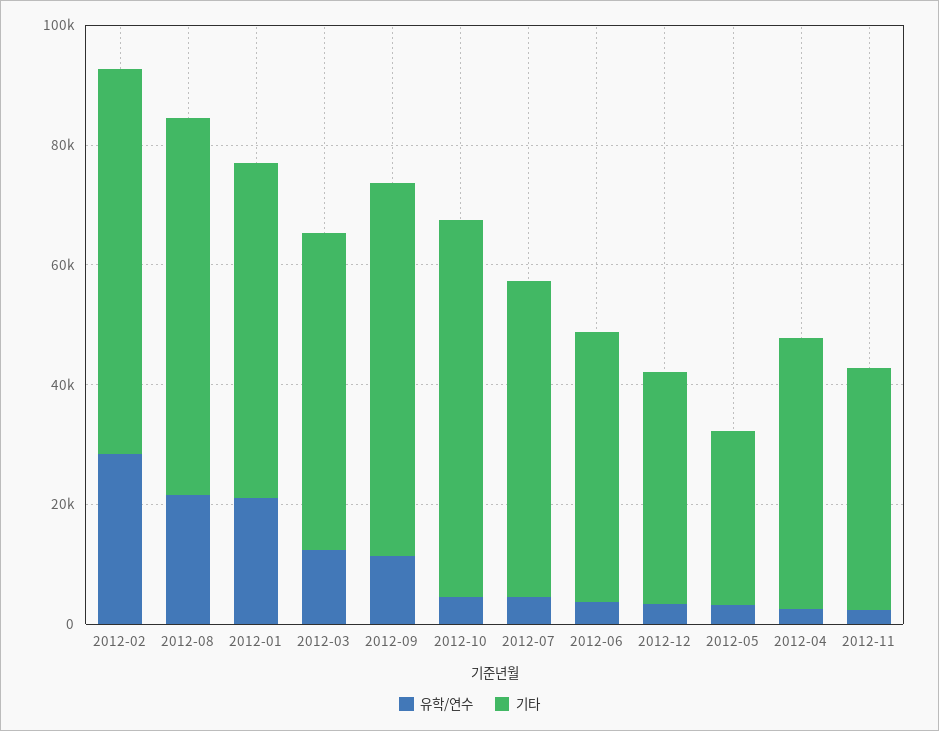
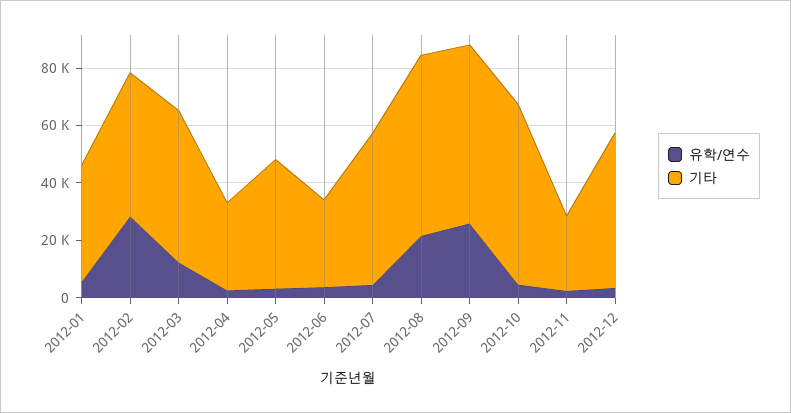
  {
    "유학/연수": {
      "2012-02": 30000,
      "2012-08": 20000,
-     "2012-01": 20000,
+     "2012-01": 5000,
      "2012-03": 10000,
-     "2012-09": 10000,
+     "2012-09": 25000,
      "2012-10": 5000,
      "2012-07": 5000,
      "2012-06": 5000,
      "2012-12": 5000,
      "2012-05": 5000,
      "2012-04": 5000,
      "2012-11": 0
    },
    "기타": {
-     "2012-02": 65000,
+     "2012-02": 50000,
      "2012-08": 65000,
-     "2012-01": 55000,
+     "2012-01": 40000,
      "2012-03": 55000,
      "2012-09": 60000,
      "2012-10": 65000,
      "2012-07": 55000,
-     "2012-06": 45000,
+     "2012-06": 30000,
-     "2012-12": 40000,
+     "2012-12": 55000,
-     "2012-05": 30000,
+     "2012-05": 45000,
-     "2012-04": 45000,
+     "2012-04": 30000,
-     "2012-11": 40000
+     "2012-11": 25000
    }
  }

